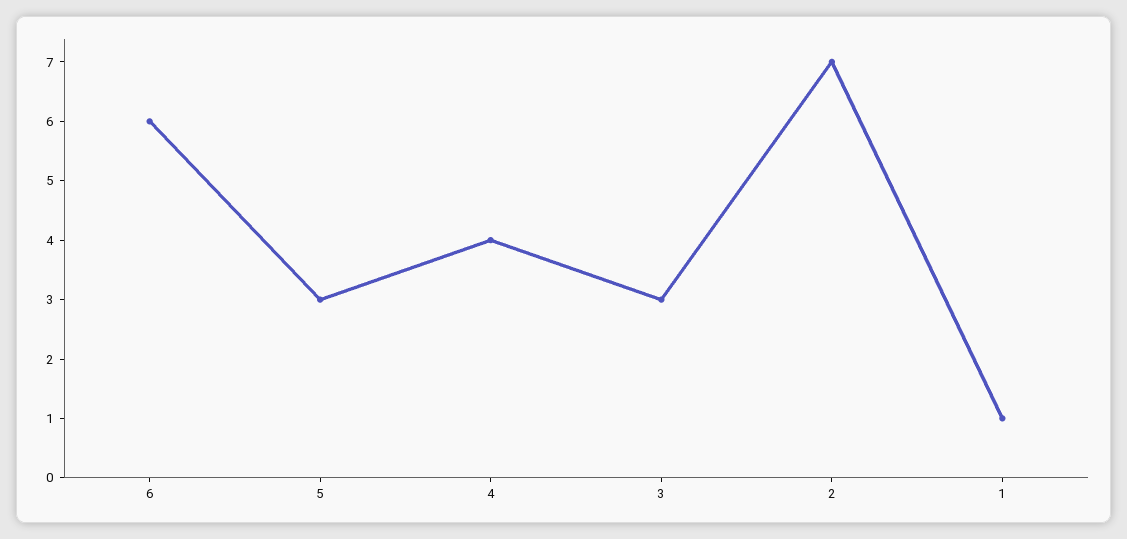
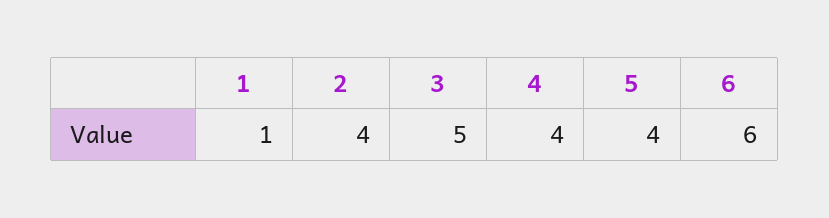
  {
    "6": 6,
-   "5": 3,
+   "5": 4,
    "4": 4,
-   "3": 3,
+   "3": 5,
-   "2": 7,
+   "2": 4,
    "1": 1
  }

